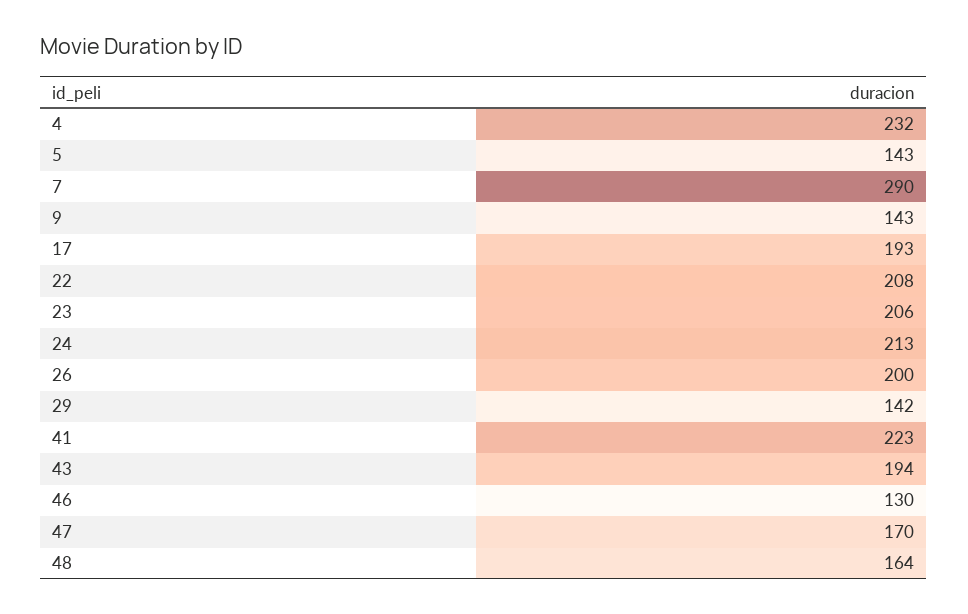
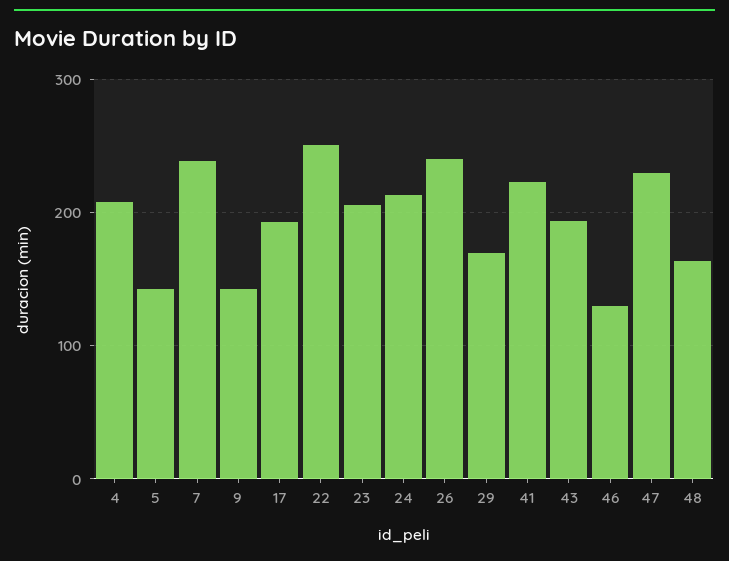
  {
-   "4": 232,
+   "4": 210,
    "5": 143,
-   "7": 290,
+   "7": 240,
    "9": 143,
    "17": 193,
-   "22": 208,
+   "22": 250,
    "23": 206,
    "24": 213,
-   "26": 200,
+   "26": 240,
-   "29": 142,
+   "29": 170,
    "41": 223,
    "43": 194,
    "46": 130,
-   "47": 170,
+   "47": 230,
    "48": 164
  }

